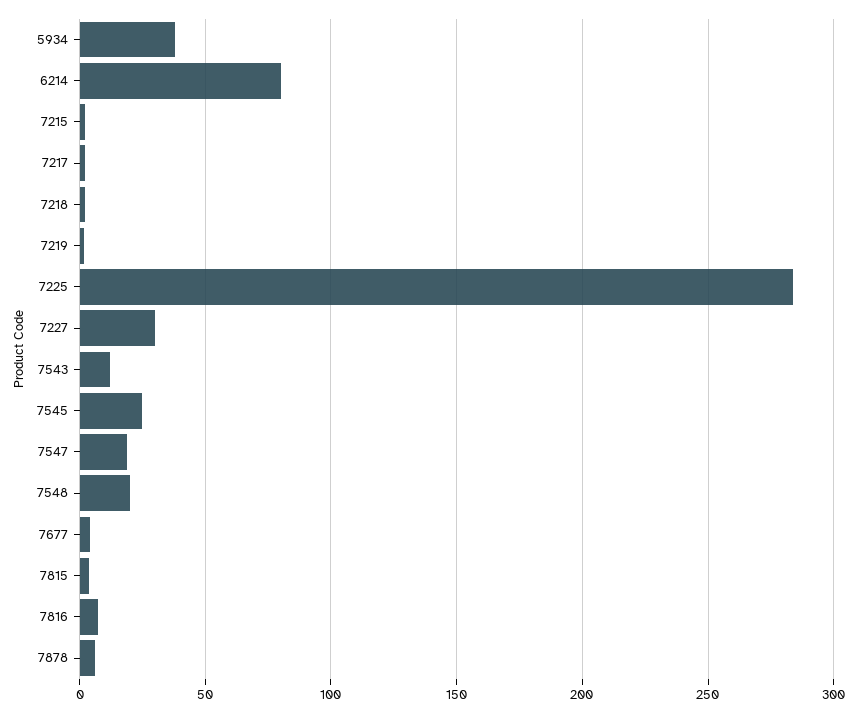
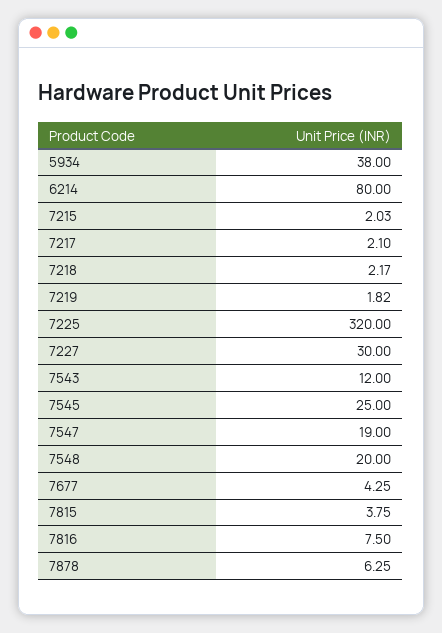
  {
    "5934": 38,
    "6214": 80,
    "7215": 2.03,
    "7217": 2.1,
    "7218": 2.17,
    "7219": 1.82,
-   "7225": 285,
+   "7225": 320,
    "7227": 30,
    "7543": 12,
    "7545": 25,
    "7547": 19,
    "7548": 20,
    "7677": 4.25,
    "7815": 3.75,
    "7816": 7.5,
    "7878": 6.25
  }

